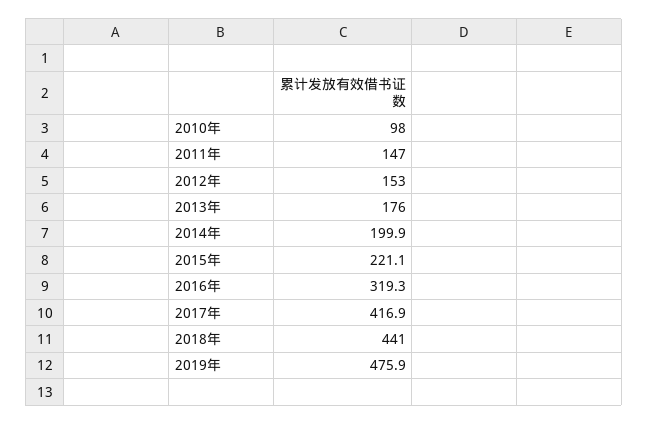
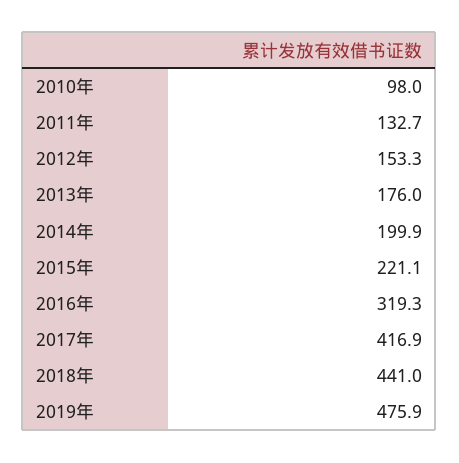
  {
    "2010年": 98,
-   "2011年": 147,
+   "2011年": 132.7,
-   "2012年": 153,
+   "2012年": 153.3,
    "2013年": 176,
    "2014年": 199.9,
    "2015年": 221.1,
    "2016年": 319.3,
    "2017年": 416.9,
    "2018年": 441,
    "2019年": 475.9
  }

